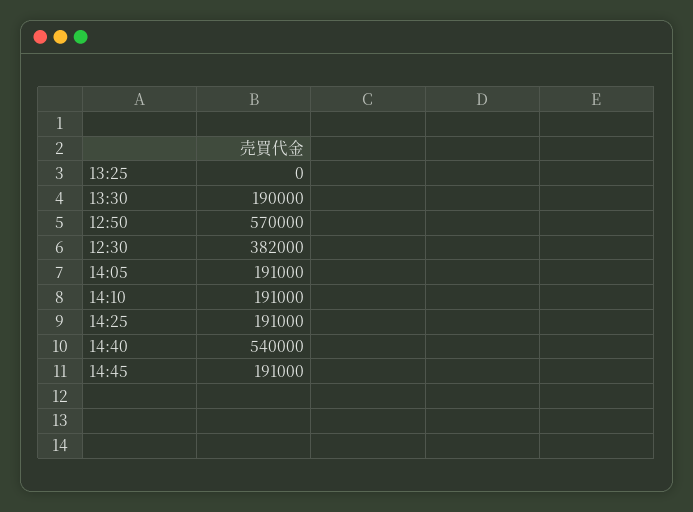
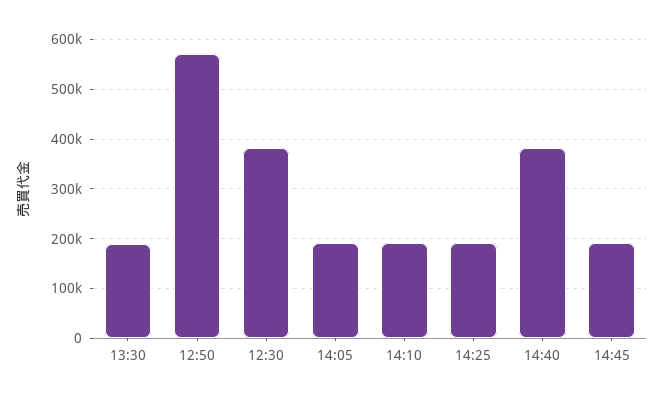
  {
-   "13:25": 0,
    "13:30": 190000,
    "12:50": 570000,
    "12:30": 382000,
    "14:05": 191000,
    "14:10": 191000,
    "14:25": 191000,
-   "14:40": 540000,
+   "14:40": 380000,
    "14:45": 191000
  }

